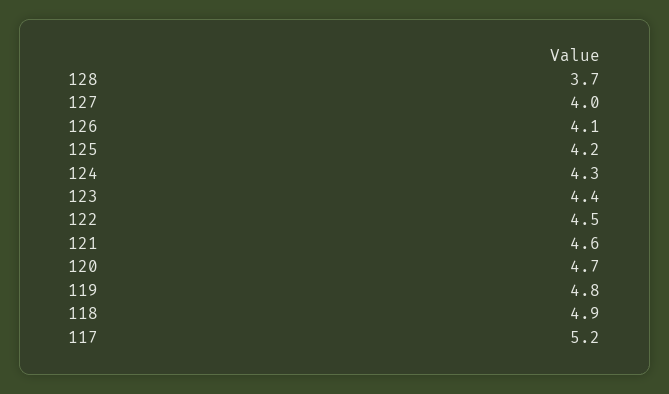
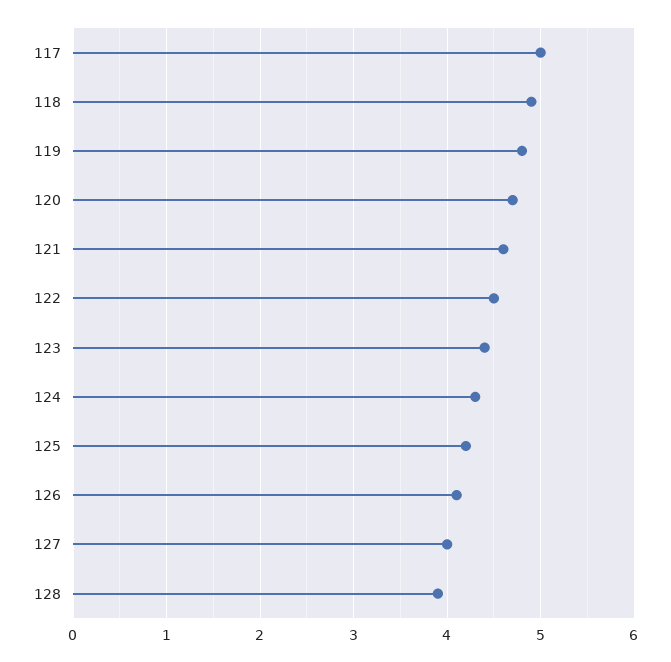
  {
-   "128": 3.7,
+   "128": 3.9,
    "127": 4,
    "126": 4.1,
    "125": 4.2,
    "124": 4.3,
    "123": 4.4,
    "122": 4.5,
    "121": 4.6,
    "120": 4.7,
    "119": 4.8,
    "118": 4.9,
-   "117": 5.2
+   "117": 5
  }

